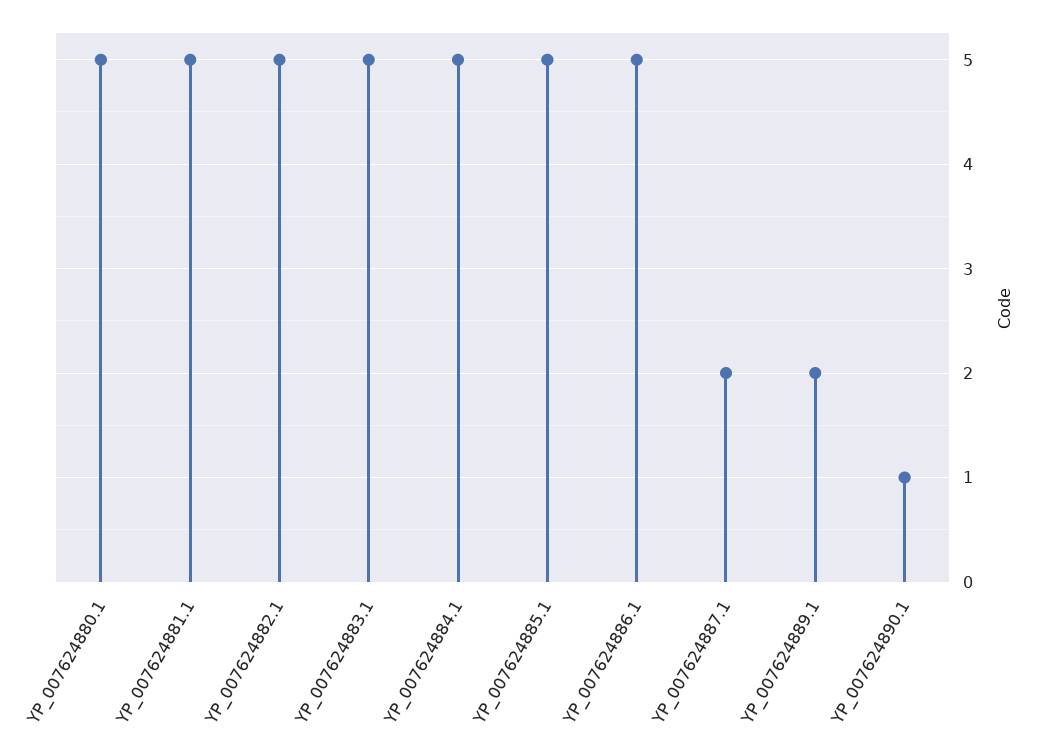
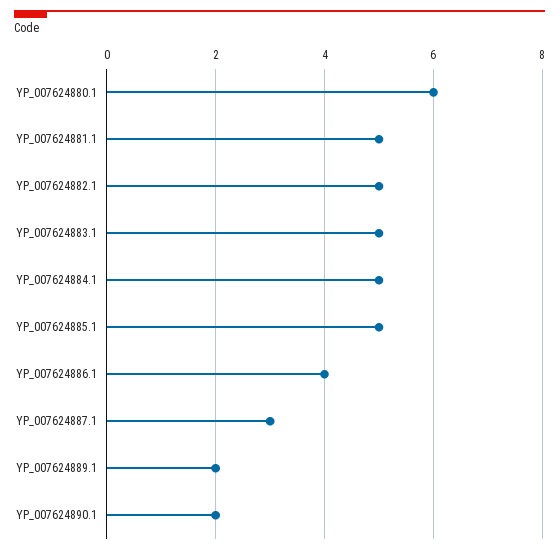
  {
-   "YP_007624880.1": 5,
+   "YP_007624880.1": 6,
    "YP_007624881.1": 5,
    "YP_007624882.1": 5,
    "YP_007624883.1": 5,
    "YP_007624884.1": 5,
    "YP_007624885.1": 5,
-   "YP_007624886.1": 5,
+   "YP_007624886.1": 4,
-   "YP_007624887.1": 2,
+   "YP_007624887.1": 3,
    "YP_007624889.1": 2,
-   "YP_007624890.1": 1
+   "YP_007624890.1": 2
  }

